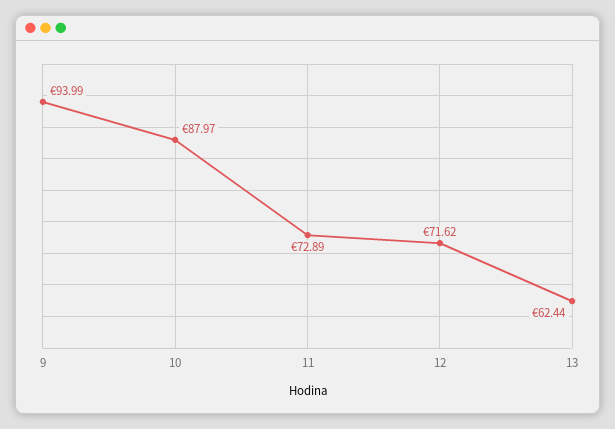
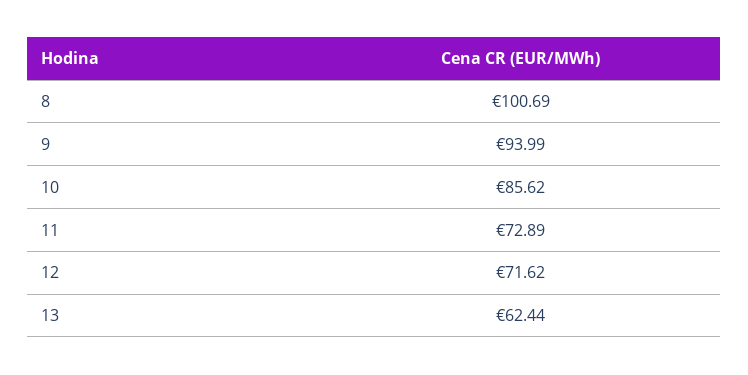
  {
    "9": 93.99,
-   "10": 87.97,
+   "10": 85.62,
    "11": 72.89,
    "12": 71.62,
-   "13": 62.44
+   "13": 62.44,
+   "8": 100.69
  }

